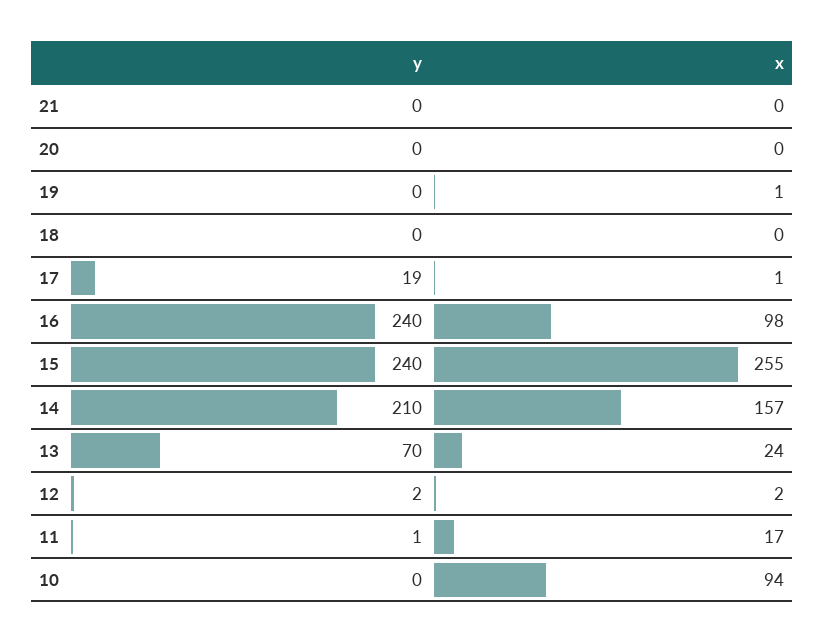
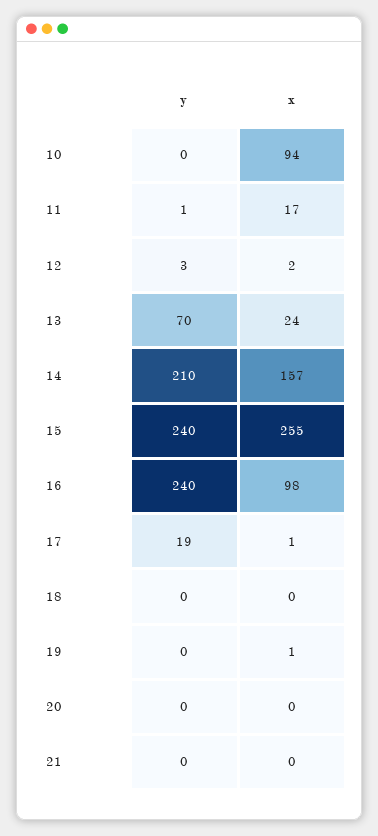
  {
    "y": {
      "21": 0,
      "20": 0,
      "19": 0,
      "18": 0,
      "17": 19,
      "16": 240,
      "15": 240,
      "14": 210,
      "13": 70,
-     "12": 2,
+     "12": 3,
      "11": 1,
      "10": 0
    },
    "x": {
      "21": 0,
      "20": 0,
      "19": 1,
      "18": 0,
      "17": 1,
      "16": 98,
      "15": 255,
      "14": 157,
      "13": 24,
      "12": 2,
      "11": 17,
      "10": 94
    }
  }

